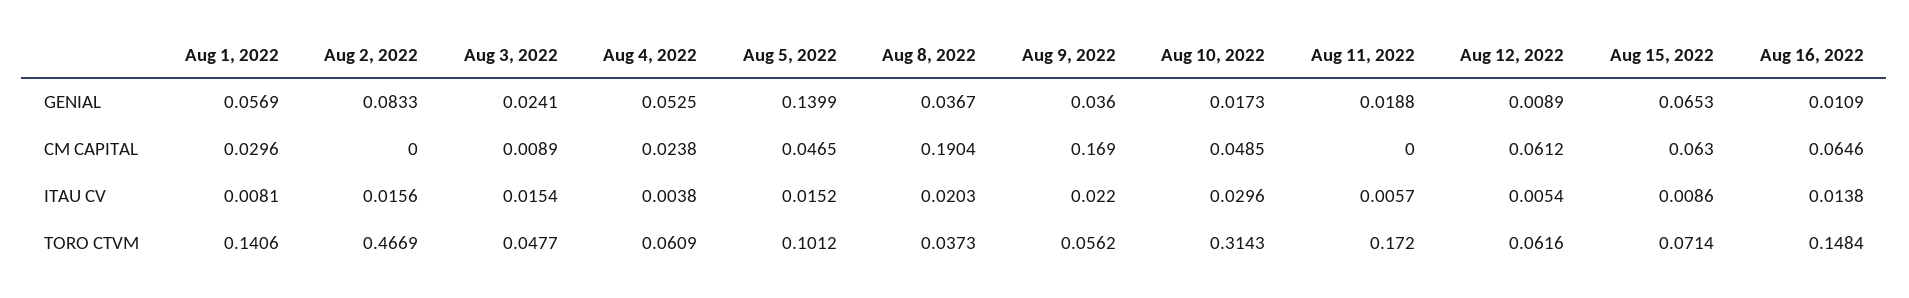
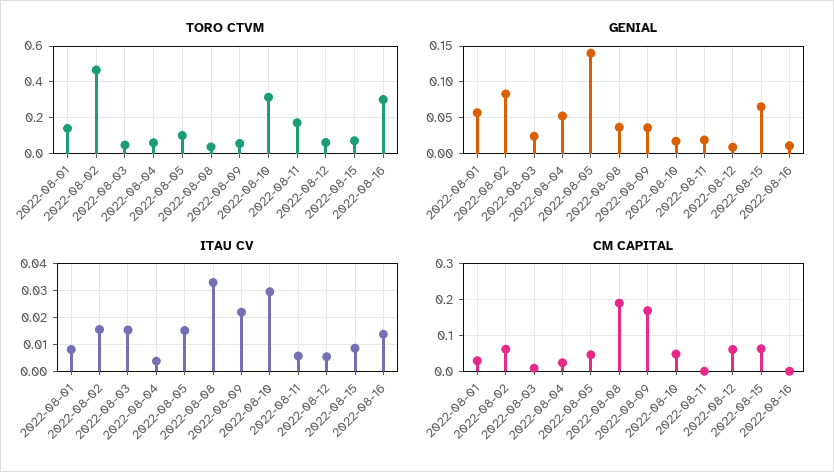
  {
    "GENIAL": {
      "Aug 1, 2022": 0.0569,
      "Aug 2, 2022": 0.0833,
      "Aug 3, 2022": 0.0241,
      "Aug 4, 2022": 0.0525,
      "Aug 5, 2022": 0.1399,
      "Aug 8, 2022": 0.0367,
      "Aug 9, 2022": 0.036,
      "Aug 10, 2022": 0.0173,
      "Aug 11, 2022": 0.0188,
      "Aug 12, 2022": 0.0089,
      "Aug 15, 2022": 0.0653,
      "Aug 16, 2022": 0.0109
    },
    "CM CAPITAL": {
      "Aug 1, 2022": 0.0296,
-     "Aug 2, 2022": 0,
+     "Aug 2, 2022": 0.06,
      "Aug 3, 2022": 0.0089,
      "Aug 4, 2022": 0.0238,
      "Aug 5, 2022": 0.0465,
      "Aug 8, 2022": 0.1904,
      "Aug 9, 2022": 0.169,
      "Aug 10, 2022": 0.0485,
      "Aug 11, 2022": 0,
      "Aug 12, 2022": 0.0612,
      "Aug 15, 2022": 0.063,
-     "Aug 16, 2022": 0.0646
+     "Aug 16, 2022": 0
    },
    "ITAU CV": {
      "Aug 1, 2022": 0.0081,
      "Aug 2, 2022": 0.0156,
      "Aug 3, 2022": 0.0154,
      "Aug 4, 2022": 0.0038,
      "Aug 5, 2022": 0.0152,
-     "Aug 8, 2022": 0.0203,
+     "Aug 8, 2022": 0.0325,
      "Aug 9, 2022": 0.022,
      "Aug 10, 2022": 0.0296,
      "Aug 11, 2022": 0.0057,
      "Aug 12, 2022": 0.0054,
      "Aug 15, 2022": 0.0086,
      "Aug 16, 2022": 0.0138
    },
    "TORO CTVM": {
      "Aug 1, 2022": 0.1406,
      "Aug 2, 2022": 0.4669,
      "Aug 3, 2022": 0.0477,
      "Aug 4, 2022": 0.0609,
      "Aug 5, 2022": 0.1012,
      "Aug 8, 2022": 0.0373,
      "Aug 9, 2022": 0.0562,
      "Aug 10, 2022": 0.3143,
      "Aug 11, 2022": 0.172,
      "Aug 12, 2022": 0.0616,
      "Aug 15, 2022": 0.0714,
-     "Aug 16, 2022": 0.1484
+     "Aug 16, 2022": 0.3
    }
  }

